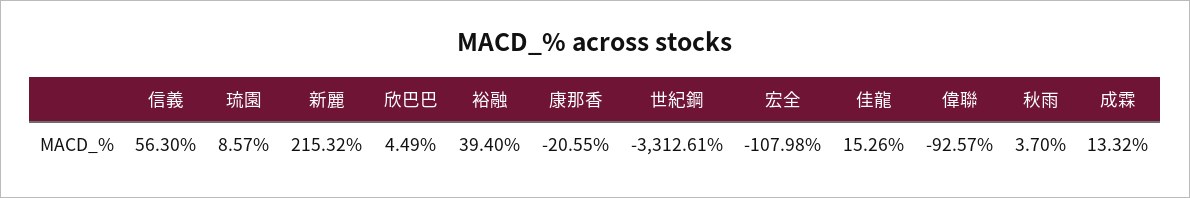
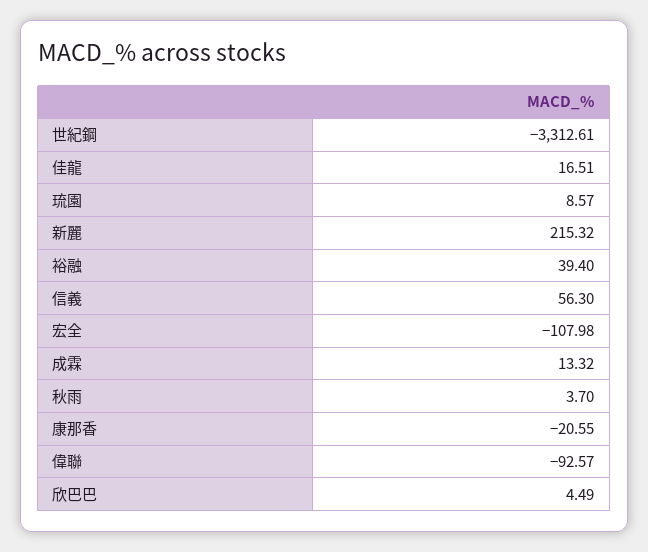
  {
    "信義": 56.3,
    "琉園": 8.57,
    "新麗": 215.32,
    "欣巴巴": 4.49,
    "裕融": 39.4,
    "康那香": -20.55,
    "世紀鋼": -3312.61,
    "宏全": -107.98,
-   "佳龍": 15.26,
+   "佳龍": 16.51,
    "偉聯": -92.57,
    "秋雨": 3.7,
    "成霖": 13.32
  }

